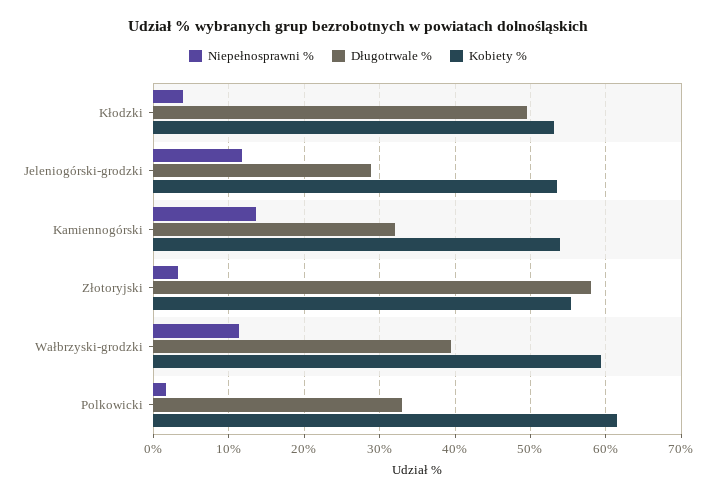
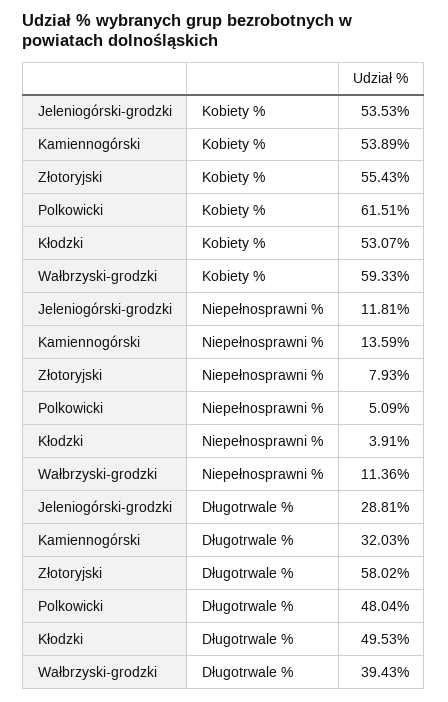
  {
    "Niepełnosprawni %": {
      "Kłodzki": 3.91,
      "Jeleniogórski-grodzki": 11.81,
      "Kamiennogórski": 13.59,
-     "Złotoryjski": 3,
+     "Złotoryjski": 7.93,
      "Wałbrzyski-grodzki": 11.36,
-     "Polkowicki": 2
+     "Polkowicki": 5.09
    },
    "Długotrwale %": {
      "Kłodzki": 49.53,
      "Jeleniogórski-grodzki": 28.81,
      "Kamiennogórski": 32.03,
      "Złotoryjski": 58.02,
      "Wałbrzyski-grodzki": 39.43,
-     "Polkowicki": 33
+     "Polkowicki": 48.04
    },
    "Kobiety %": {
      "Kłodzki": 53.07,
      "Jeleniogórski-grodzki": 53.53,
      "Kamiennogórski": 53.89,
      "Złotoryjski": 55.43,
      "Wałbrzyski-grodzki": 59.33,
      "Polkowicki": 61.51
    }
  }

